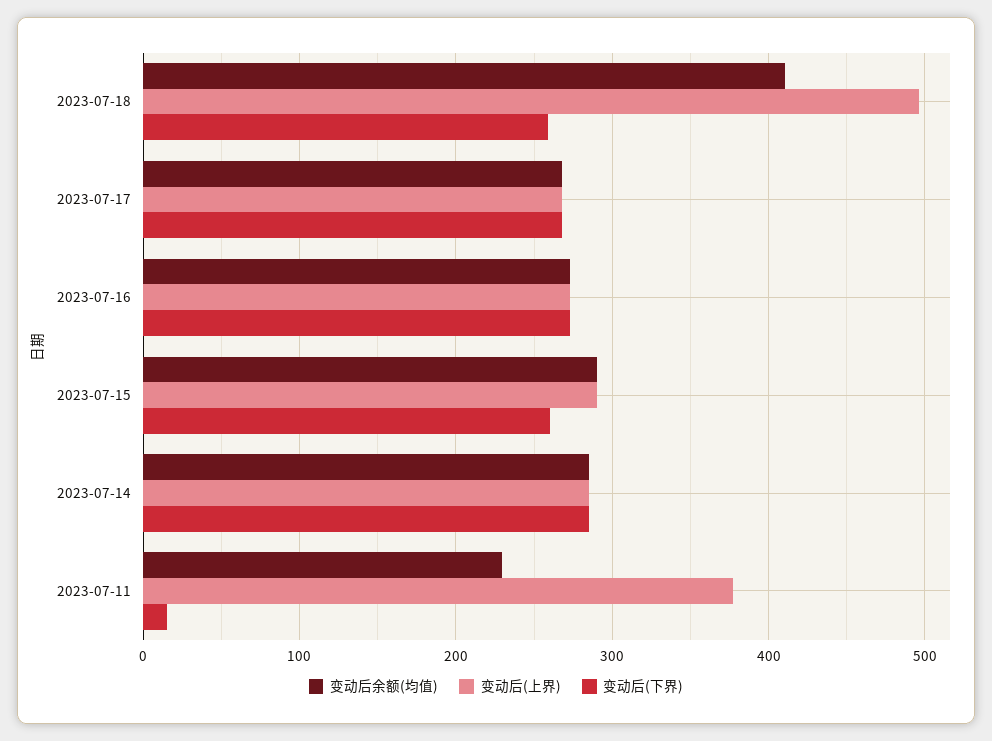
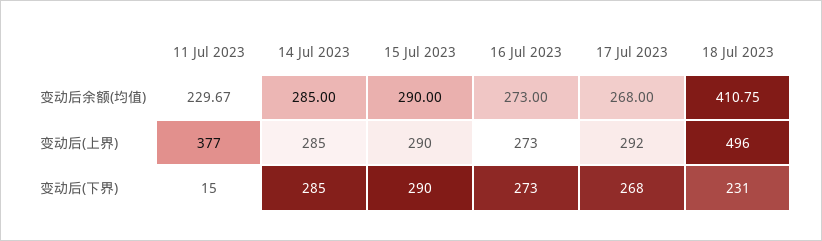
  {
    "变动后余额(均值)": {
      "2023-07-18": 410.75,
      "2023-07-17": 268,
      "2023-07-16": 273,
      "2023-07-15": 290,
      "2023-07-14": 285,
      "2023-07-11": 229.67
    },
    "变动后(上界)": {
      "2023-07-18": 496,
-     "2023-07-17": 270,
+     "2023-07-17": 292,
      "2023-07-16": 273,
      "2023-07-15": 290,
      "2023-07-14": 285,
      "2023-07-11": 377
    },
    "变动后(下界)": {
-     "2023-07-18": 260,
+     "2023-07-18": 231,
      "2023-07-17": 268,
      "2023-07-16": 273,
-     "2023-07-15": 260,
+     "2023-07-15": 290,
      "2023-07-14": 285,
      "2023-07-11": 15
    }
  }

